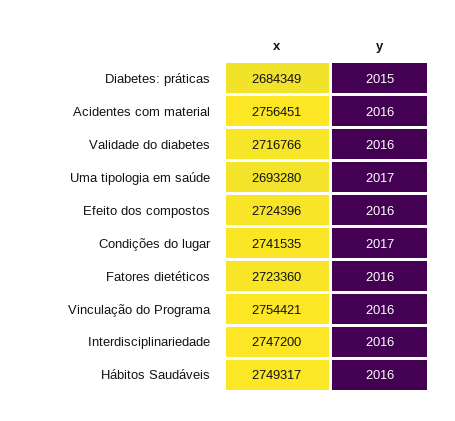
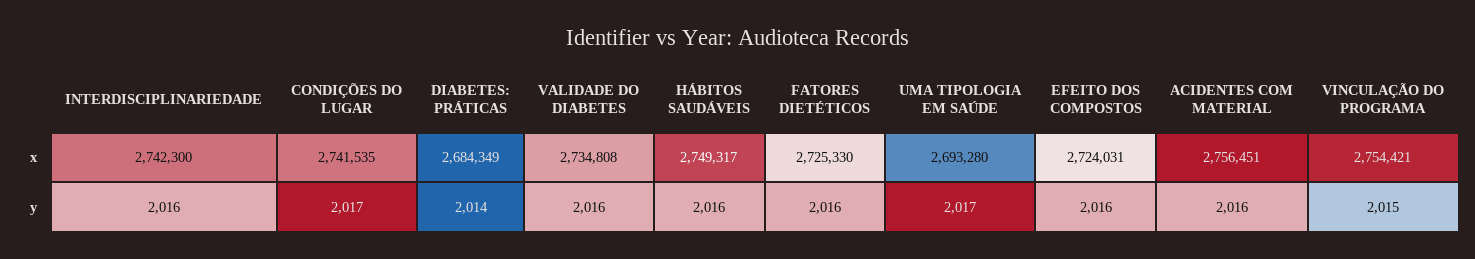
  {
    "x": {
      "Diabetes: práticas": 2684349,
      "Acidentes com material": 2756451,
-     "Validade do diabetes": 2716766,
+     "Validade do diabetes": 2734808,
      "Uma tipologia em saúde": 2693280,
-     "Efeito dos compostos": 2724396,
+     "Efeito dos compostos": 2724031,
      "Condições do lugar": 2741535,
-     "Fatores dietéticos": 2723360,
+     "Fatores dietéticos": 2725330,
      "Vinculação do Programa": 2754421,
-     "Interdisciplinariedade": 2747200,
+     "Interdisciplinariedade": 2742300,
      "Hábitos Saudáveis": 2749317
    },
    "y": {
-     "Diabetes: práticas": 2015,
+     "Diabetes: práticas": 2014,
      "Acidentes com material": 2016,
      "Validade do diabetes": 2016,
      "Uma tipologia em saúde": 2017,
      "Efeito dos compostos": 2016,
      "Condições do lugar": 2017,
      "Fatores dietéticos": 2016,
-     "Vinculação do Programa": 2016,
+     "Vinculação do Programa": 2015,
      "Interdisciplinariedade": 2016,
      "Hábitos Saudáveis": 2016
    }
  }

